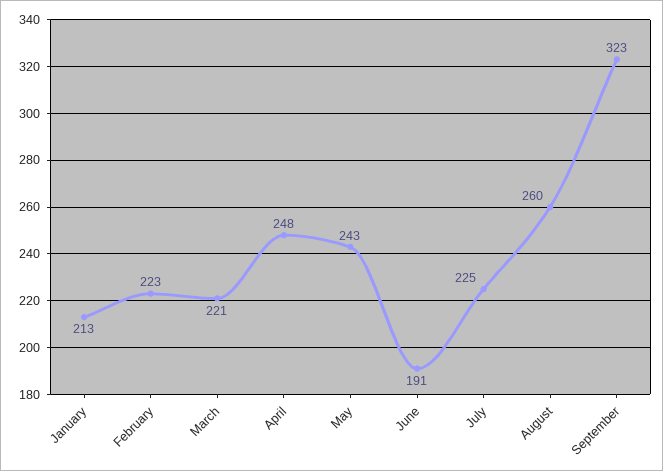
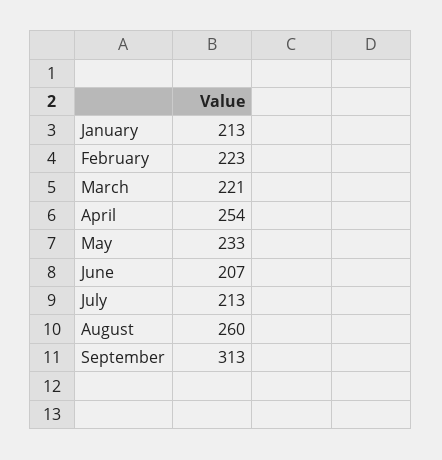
  {
    "January": 213,
    "February": 223,
    "March": 221,
-   "April": 248,
+   "April": 254,
-   "May": 243,
+   "May": 233,
-   "June": 191,
+   "June": 207,
-   "July": 225,
+   "July": 213,
    "August": 260,
-   "September": 323
+   "September": 313
  }

